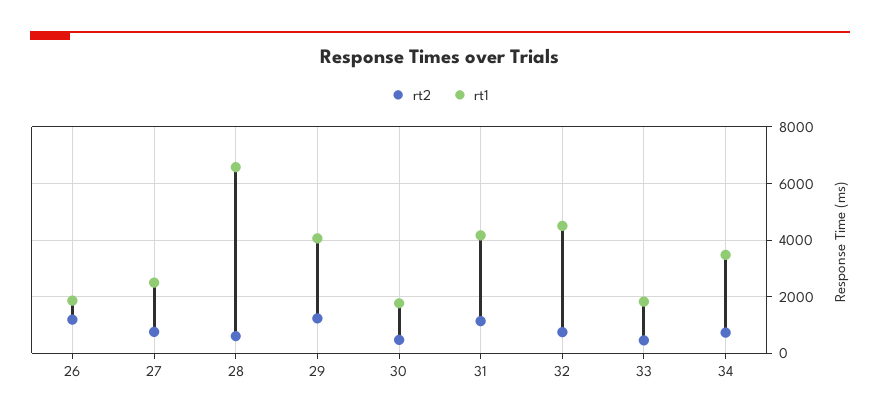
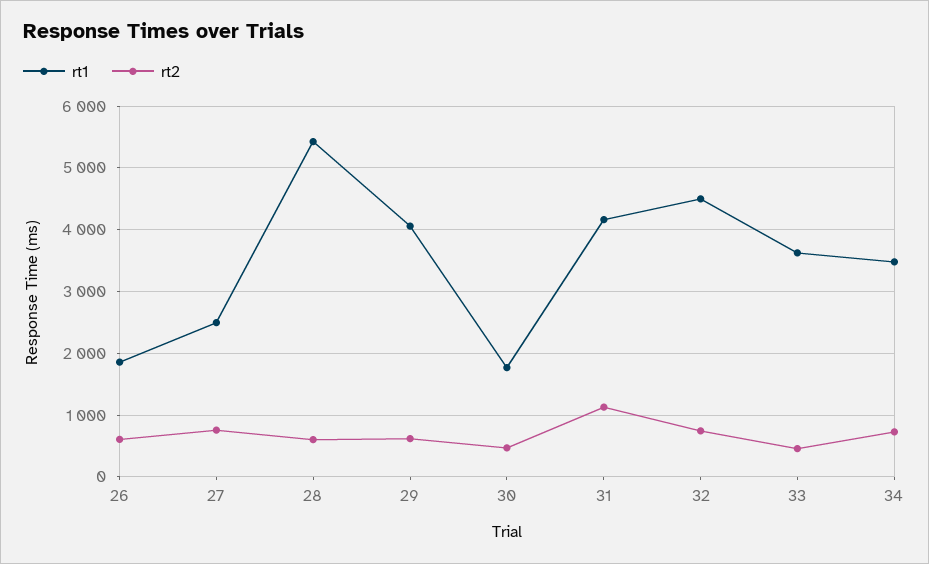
  {
    "rt2": {
-     "26": 1250,
+     "26": 600,
      "27": 800,
      "28": 600,
-     "29": 1250,
+     "29": 600,
      "30": 500,
      "31": 1100,
      "32": 700,
      "33": 500,
      "34": 700
    },
    "rt1": {
      "26": 1900,
      "27": 2500,
-     "28": 6500,
+     "28": 5400,
      "29": 4100,
      "30": 1800,
      "31": 4200,
      "32": 4500,
-     "33": 1750,
+     "33": 3600,
      "34": 3500
    }
  }

